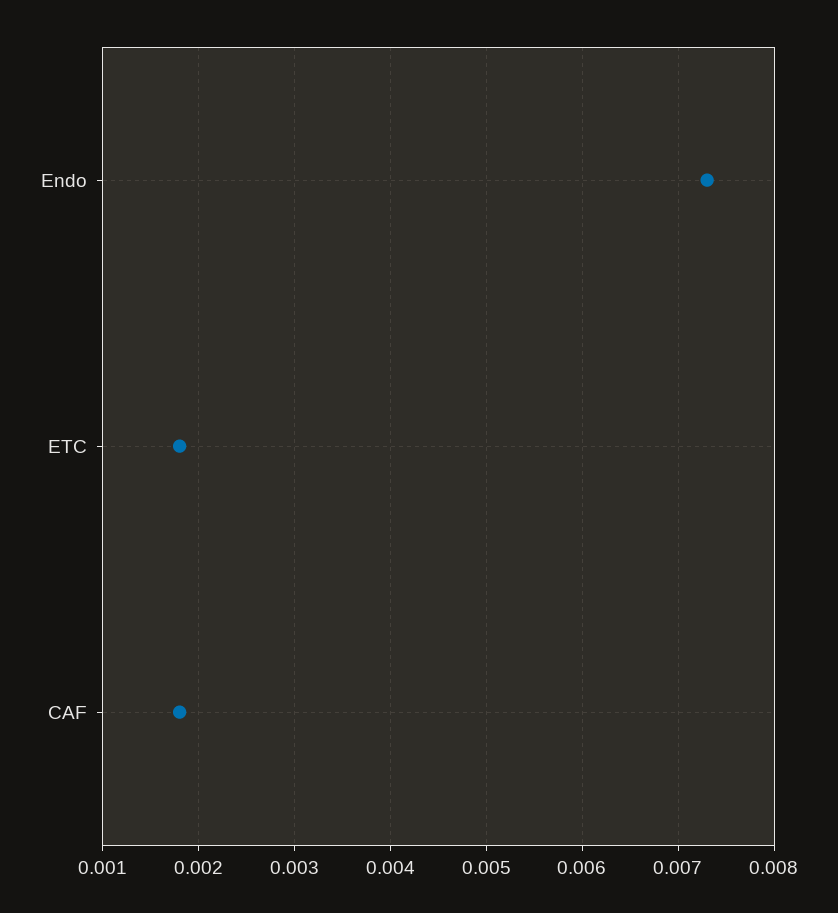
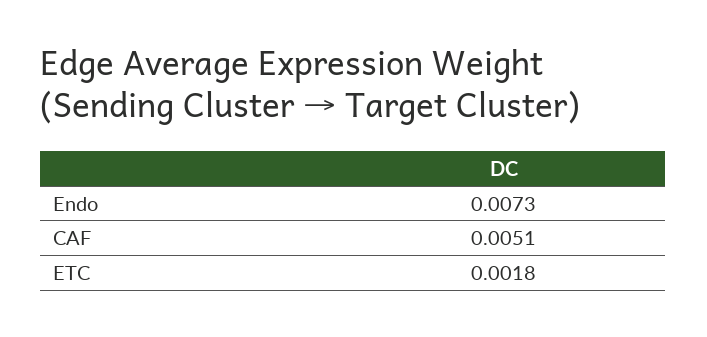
  {
    "Endo": 0.0073,
    "ETC": 0.0018,
-   "CAF": 0.0018
+   "CAF": 0.0051
  }

